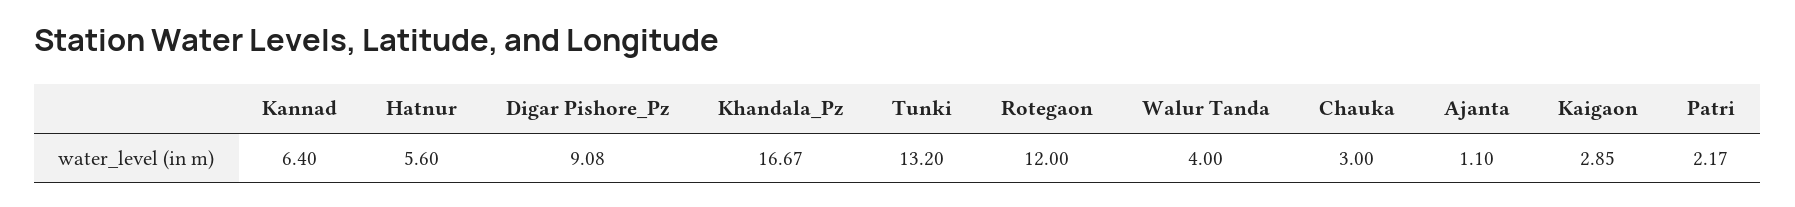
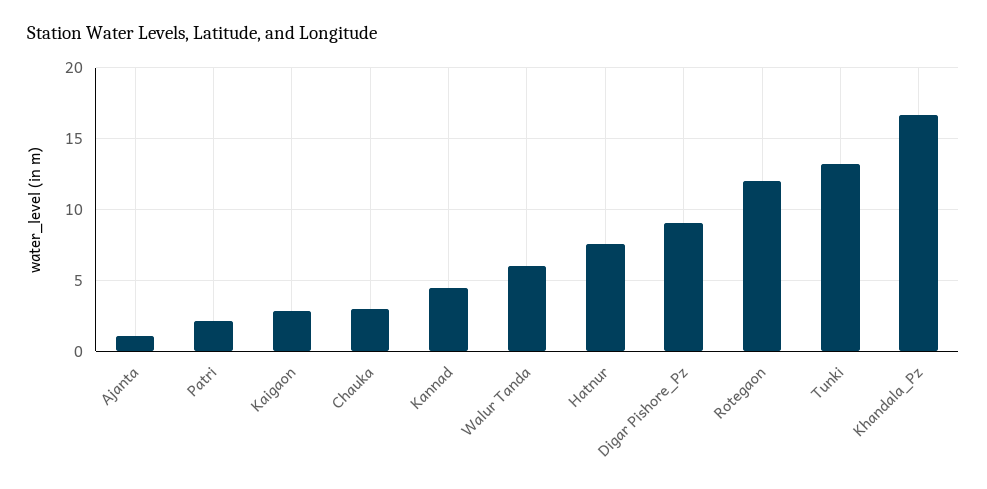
  {
-   "Kannad": 6.4,
+   "Kannad": 4.5,
-   "Hatnur": 5.6,
+   "Hatnur": 7.5,
    "Digar Pishore_Pz": 9.08,
    "Khandala_Pz": 16.67,
    "Tunki": 13.2,
    "Rotegaon": 12,
-   "Walur Tanda": 4,
+   "Walur Tanda": 6,
    "Chauka": 3,
    "Ajanta": 1.1,
    "Kaigaon": 2.85,
    "Patri": 2.17
  }

